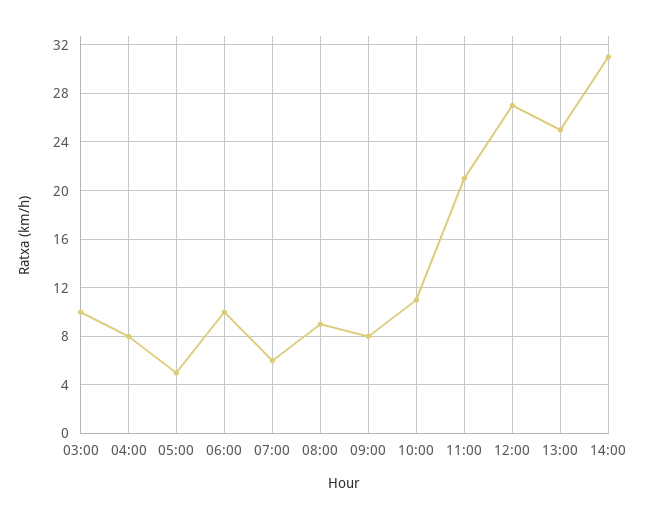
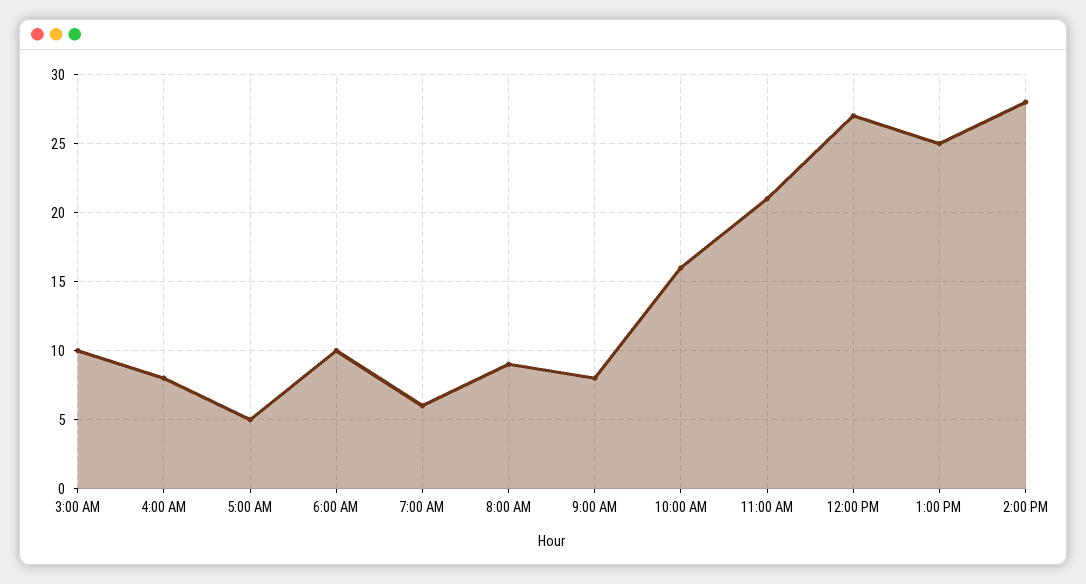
  {
    "03:00": 10,
    "04:00": 8,
    "05:00": 5,
    "06:00": 10,
    "07:00": 6,
    "08:00": 9,
    "09:00": 8,
-   "10:00": 11,
+   "10:00": 16,
    "11:00": 21,
    "12:00": 27,
    "13:00": 25,
-   "14:00": 31
+   "14:00": 28
  }

